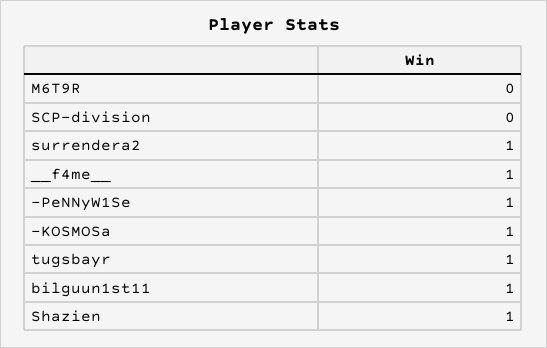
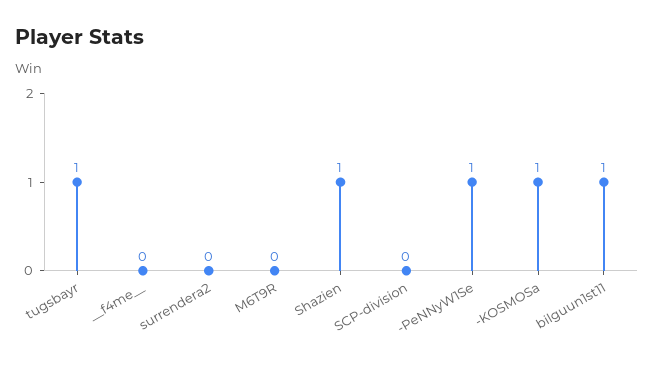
  {
    "M6T9R": 0,
    "SCP-division": 0,
-   "surrendera2": 1,
+   "surrendera2": 0,
-   "__f4me__": 1,
+   "__f4me__": 0,
    "-PeNNyW1Se": 1,
    "-KOSMOSa": 1,
    "tugsbayr": 1,
    "bilguun1st11": 1,
    "Shazien": 1
  }

